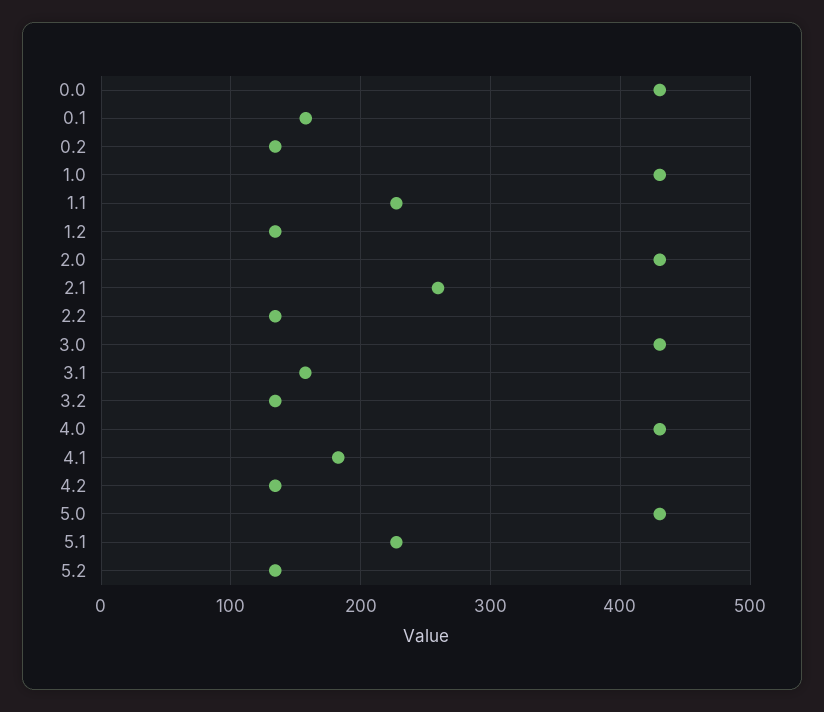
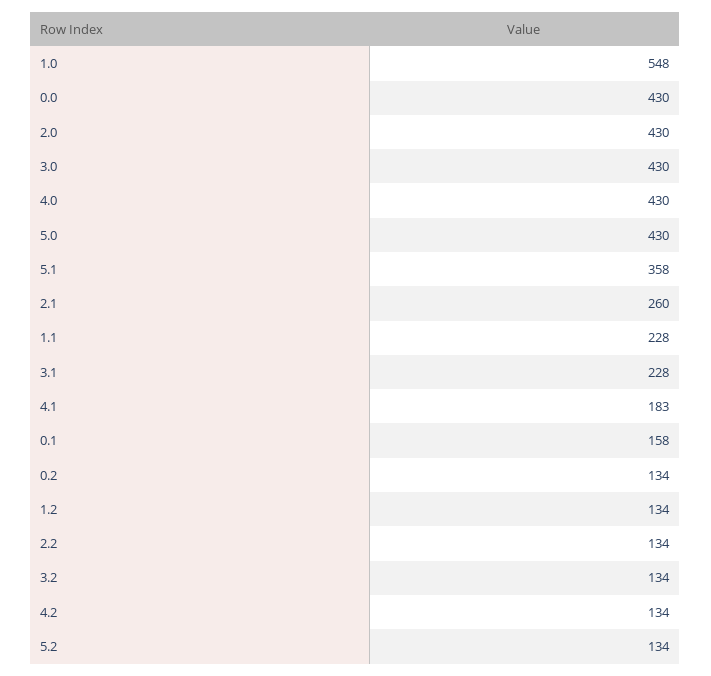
  {
    "0.0": 430,
    "0.1": 158,
    "0.2": 134,
-   "1.0": 430,
+   "1.0": 548,
    "1.1": 228,
    "1.2": 134,
    "2.0": 430,
    "2.1": 260,
    "2.2": 134,
    "3.0": 430,
-   "3.1": 160,
+   "3.1": 228,
    "3.2": 134,
    "4.0": 430,
    "4.1": 183,
    "4.2": 134,
    "5.0": 430,
-   "5.1": 230,
+   "5.1": 358,
    "5.2": 134
  }

